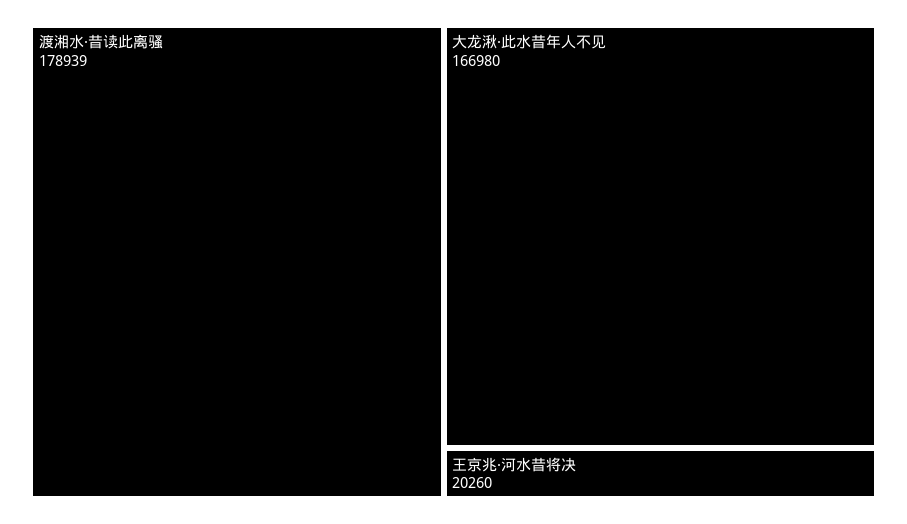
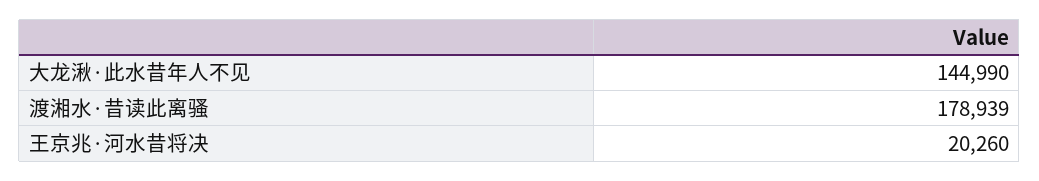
  {
    "渡湘水·昔读此离骚": 178939,
-   "大龙湫·此水昔年人不见": 166980,
+   "大龙湫·此水昔年人不见": 144990,
    "王京兆·河水昔将决": 20260
  }

